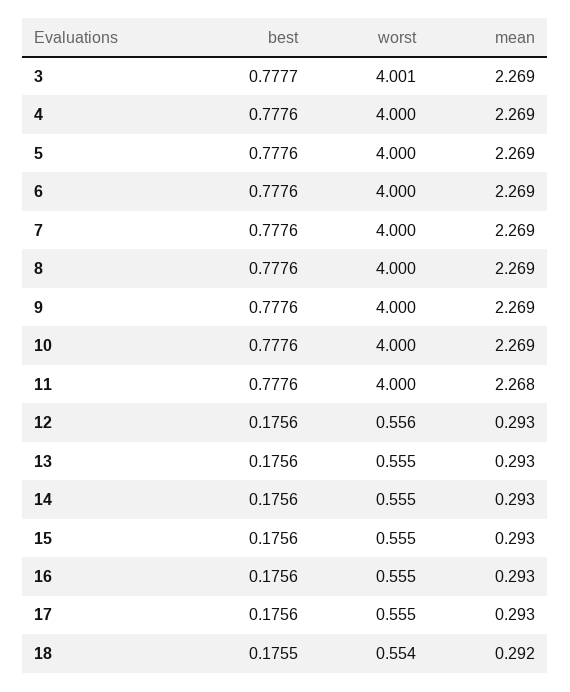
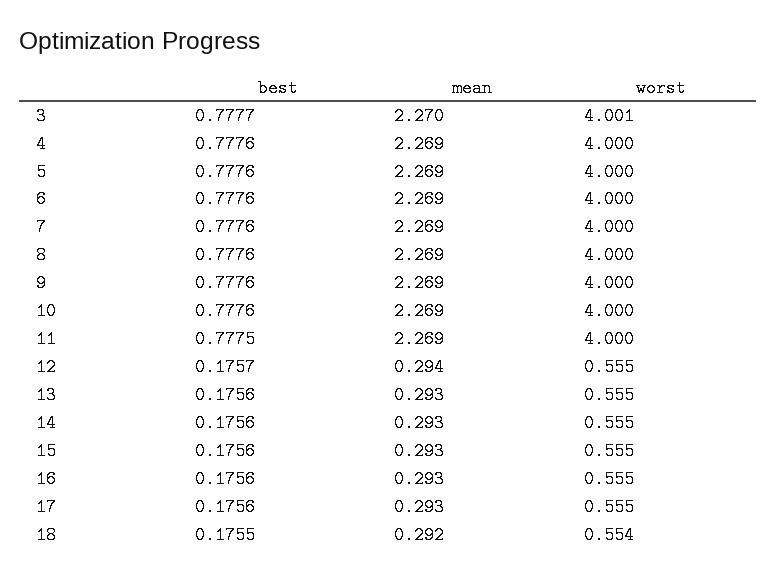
  {
    "best": {
      "3": 0.7777,
      "4": 0.7776,
      "5": 0.7776,
      "6": 0.7776,
      "7": 0.7776,
      "8": 0.7776,
      "9": 0.7776,
      "10": 0.7776,
-     "11": 0.7776,
+     "11": 0.7775,
-     "12": 0.1756,
+     "12": 0.1757,
      "13": 0.1756,
      "14": 0.1756,
      "15": 0.1756,
      "16": 0.1756,
      "17": 0.1756,
      "18": 0.1755
    },
    "worst": {
      "3": 4.001,
      "4": 4,
      "5": 4,
      "6": 4,
      "7": 4,
      "8": 4,
      "9": 4,
      "10": 4,
      "11": 4,
-     "12": 0.556,
+     "12": 0.555,
      "13": 0.555,
      "14": 0.555,
      "15": 0.555,
      "16": 0.555,
      "17": 0.555,
      "18": 0.554
    },
    "mean": {
-     "3": 2.269,
+     "3": 2.27,
      "4": 2.269,
      "5": 2.269,
      "6": 2.269,
      "7": 2.269,
      "8": 2.269,
      "9": 2.269,
      "10": 2.269,
-     "11": 2.268,
+     "11": 2.269,
-     "12": 0.293,
+     "12": 0.294,
      "13": 0.293,
      "14": 0.293,
      "15": 0.293,
      "16": 0.293,
      "17": 0.293,
      "18": 0.292
    }
  }

